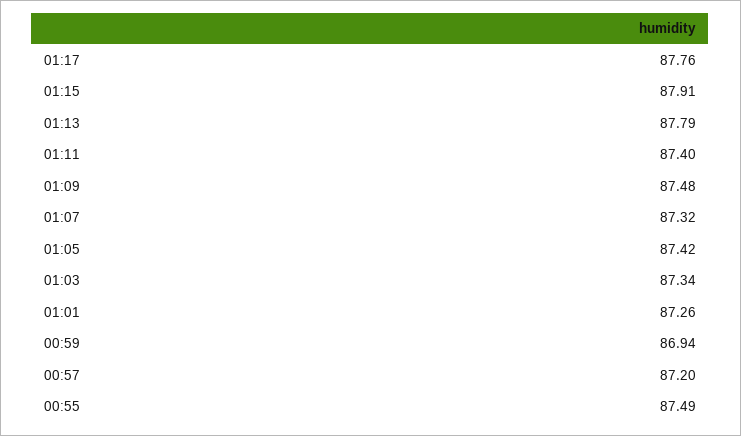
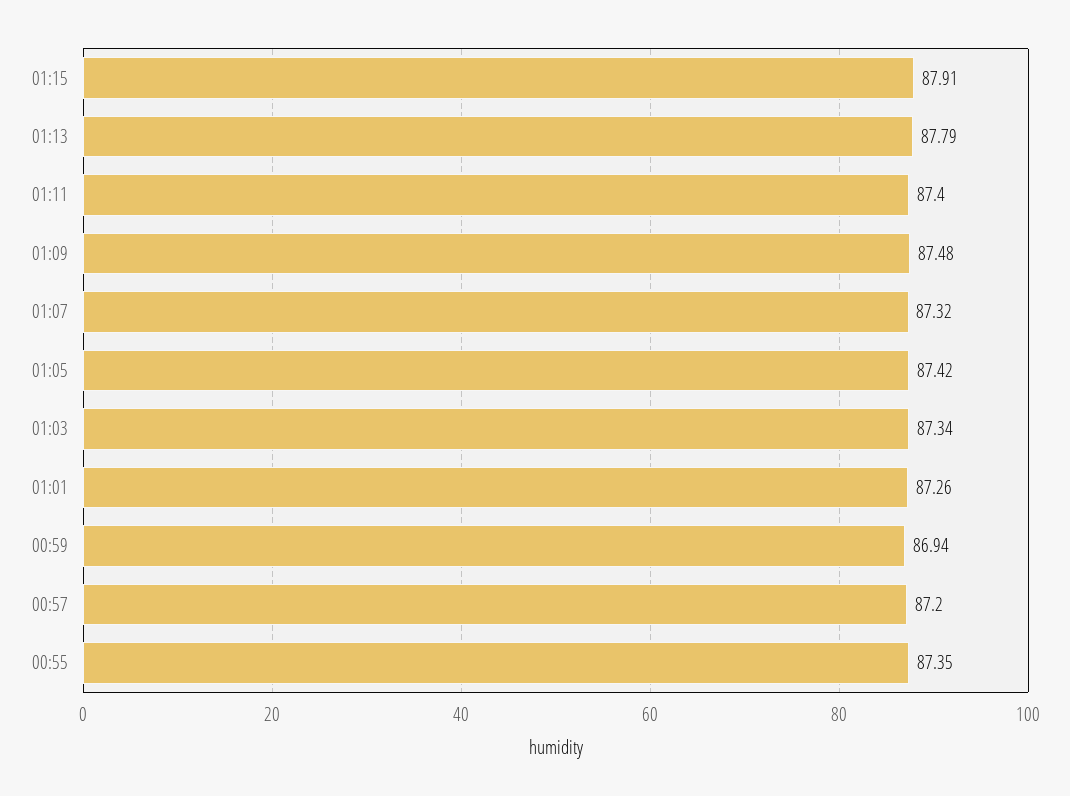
  {
-   "01:17": 87.76,
    "01:15": 87.91,
    "01:13": 87.79,
    "01:11": 87.4,
    "01:09": 87.48,
    "01:07": 87.32,
    "01:05": 87.42,
    "01:03": 87.34,
    "01:01": 87.26,
    "00:59": 86.94,
    "00:57": 87.2,
-   "00:55": 87.49
+   "00:55": 87.35
  }

